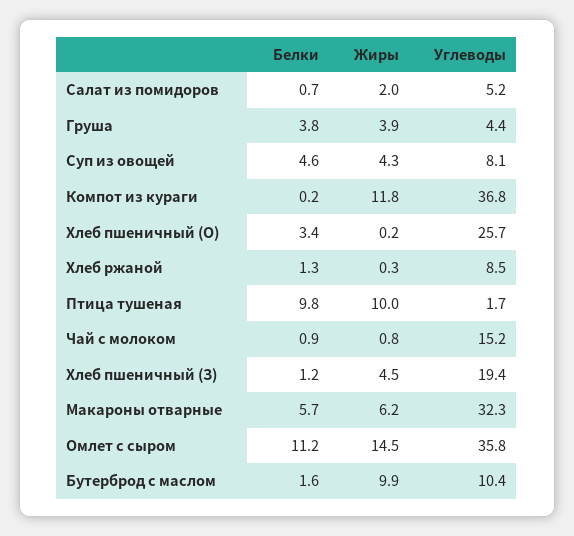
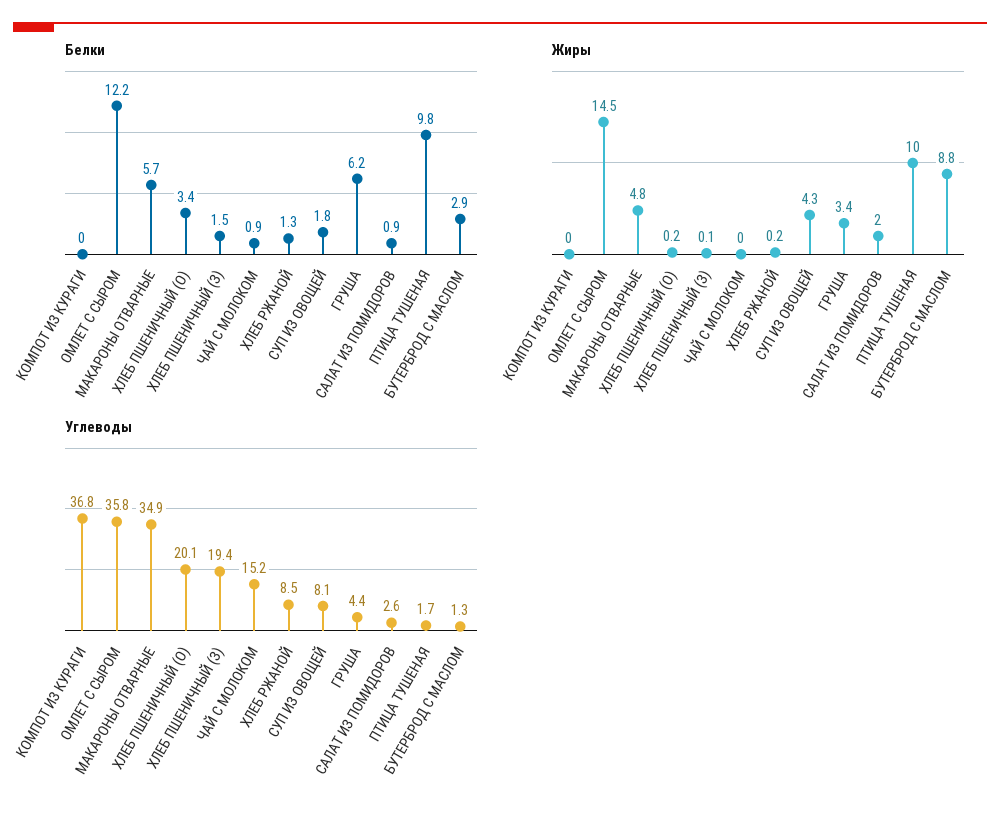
  {
    "Белки": {
-     "Салат из помидоров": 0.7,
+     "Салат из помидоров": 0.9,
-     "Груша": 3.8,
+     "Груша": 6.2,
-     "Суп из овощей": 4.6,
+     "Суп из овощей": 1.8,
-     "Компот из кураги": 0.2,
+     "Компот из кураги": 0,
      "Хлеб пшеничный (О)": 3.4,
      "Хлеб ржаной": 1.3,
      "Птица тушеная": 9.8,
      "Чай с молоком": 0.9,
-     "Хлеб пшеничный (З)": 1.2,
+     "Хлеб пшеничный (З)": 1.5,
      "Макароны отварные": 5.7,
-     "Омлет с сыром": 11.2,
+     "Омлет с сыром": 12.2,
-     "Бутерброд с маслом": 1.6
+     "Бутерброд с маслом": 2.9
    },
    "Жиры": {
      "Салат из помидоров": 2,
-     "Груша": 3.9,
+     "Груша": 3.4,
      "Суп из овощей": 4.3,
-     "Компот из кураги": 11.8,
+     "Компот из кураги": 0,
      "Хлеб пшеничный (О)": 0.2,
-     "Хлеб ржаной": 0.3,
+     "Хлеб ржаной": 0.2,
      "Птица тушеная": 10,
-     "Чай с молоком": 0.8,
+     "Чай с молоком": 0,
-     "Хлеб пшеничный (З)": 4.5,
+     "Хлеб пшеничный (З)": 0.1,
-     "Макароны отварные": 6.2,
+     "Макароны отварные": 4.8,
      "Омлет с сыром": 14.5,
-     "Бутерброд с маслом": 9.9
+     "Бутерброд с маслом": 8.8
    },
    "Углеводы": {
-     "Салат из помидоров": 5.2,
+     "Салат из помидоров": 2.6,
      "Груша": 4.4,
      "Суп из овощей": 8.1,
      "Компот из кураги": 36.8,
-     "Хлеб пшеничный (О)": 25.7,
+     "Хлеб пшеничный (О)": 20.1,
      "Хлеб ржаной": 8.5,
      "Птица тушеная": 1.7,
      "Чай с молоком": 15.2,
      "Хлеб пшеничный (З)": 19.4,
-     "Макароны отварные": 32.3,
+     "Макароны отварные": 34.9,
      "Омлет с сыром": 35.8,
-     "Бутерброд с маслом": 10.4
+     "Бутерброд с маслом": 1.3
    }
  }

